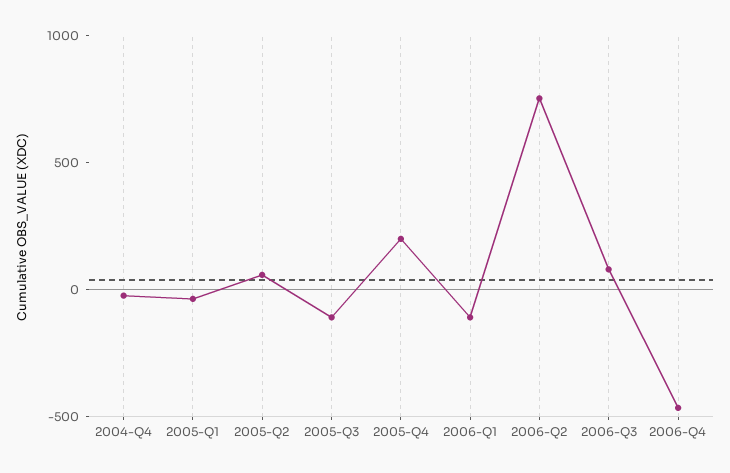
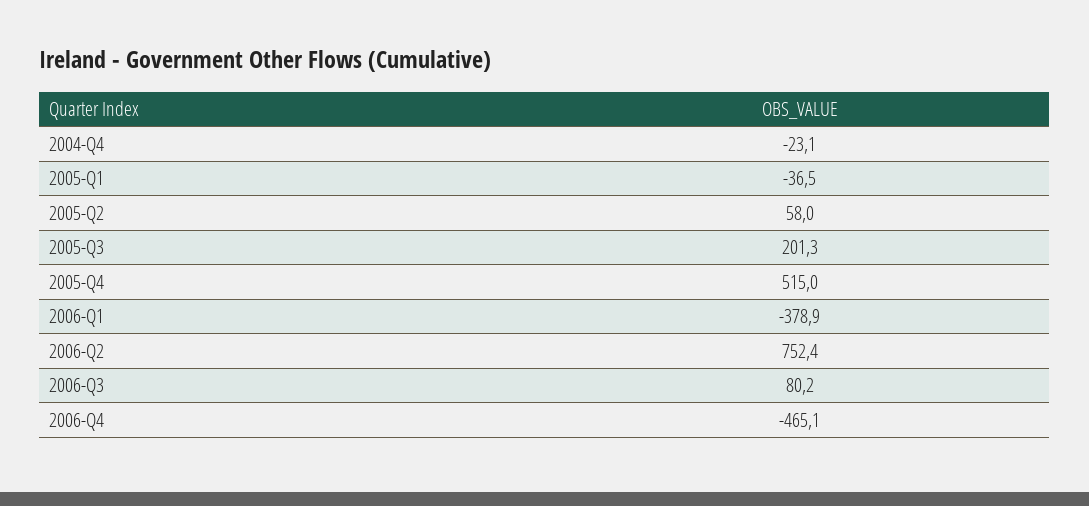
  {
    "2004-Q4": -23.1,
    "2005-Q1": -36.5,
    "2005-Q2": 58,
-   "2005-Q3": -100,
+   "2005-Q3": 201.3,
-   "2005-Q4": 200,
+   "2005-Q4": 515,
-   "2006-Q1": -100,
+   "2006-Q1": -378.9,
    "2006-Q2": 752.4,
    "2006-Q3": 80.2,
    "2006-Q4": -465.1
  }

